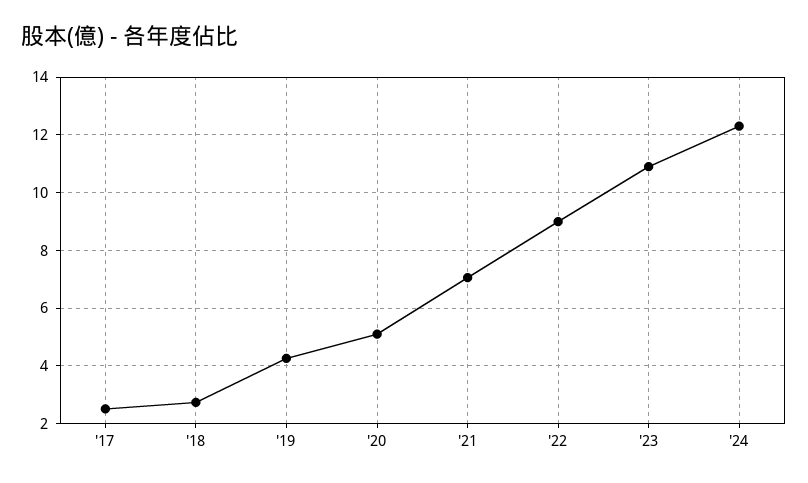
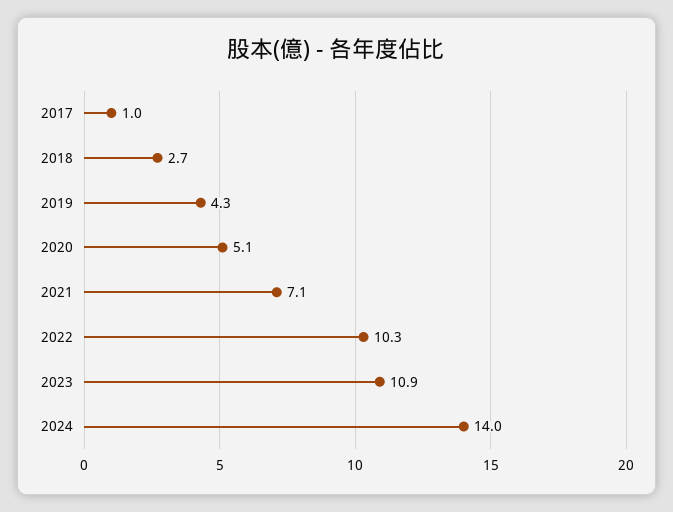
  {
-   "'17": 2.5,
+   "'17": 1,
    "'18": 2.7,
    "'19": 4.3,
    "'20": 5.1,
    "'21": 7.1,
-   "'22": 9,
+   "'22": 10.3,
    "'23": 10.9,
-   "'24": 12.25
+   "'24": 14
  }

